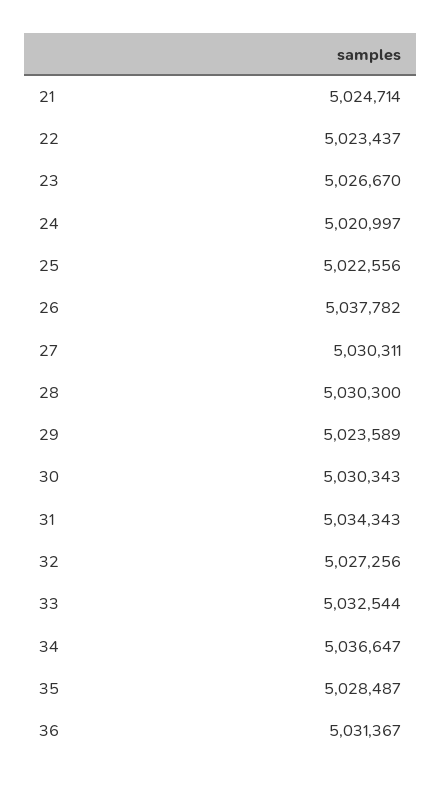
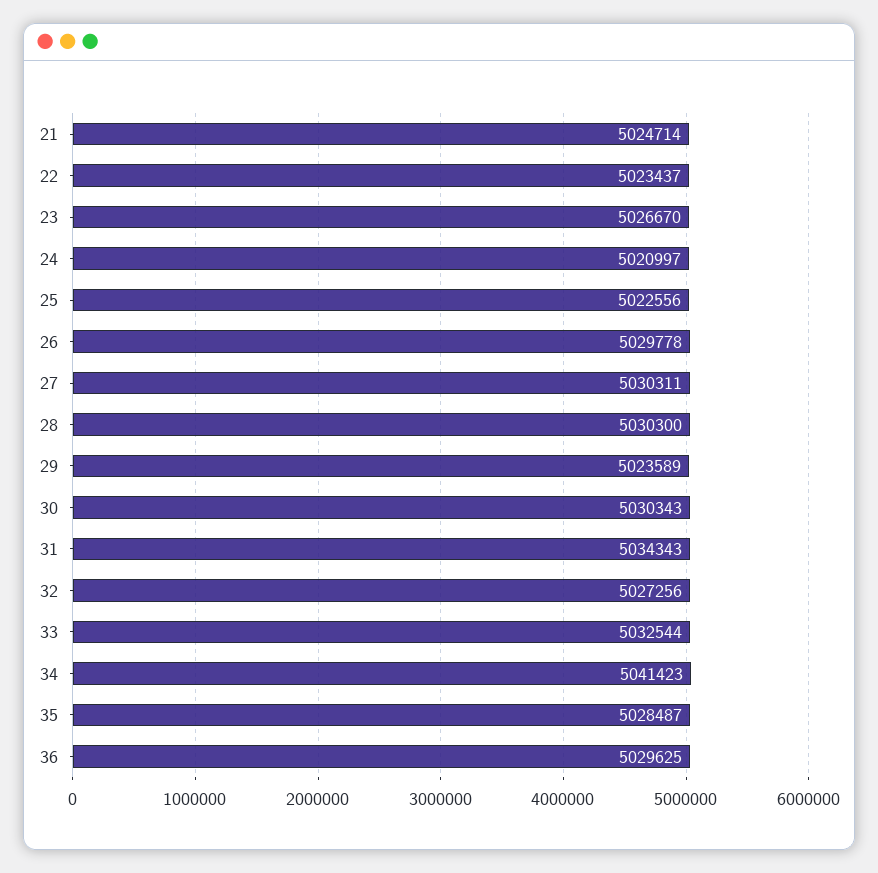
  {
    "21": 5024714,
    "22": 5023437,
    "23": 5026670,
    "24": 5020997,
    "25": 5022556,
-   "26": 5037782,
+   "26": 5029778,
    "27": 5030311,
    "28": 5030300,
    "29": 5023589,
    "30": 5030343,
    "31": 5034343,
    "32": 5027256,
    "33": 5032544,
-   "34": 5036647,
+   "34": 5041423,
    "35": 5028487,
-   "36": 5031367
+   "36": 5029625
  }

